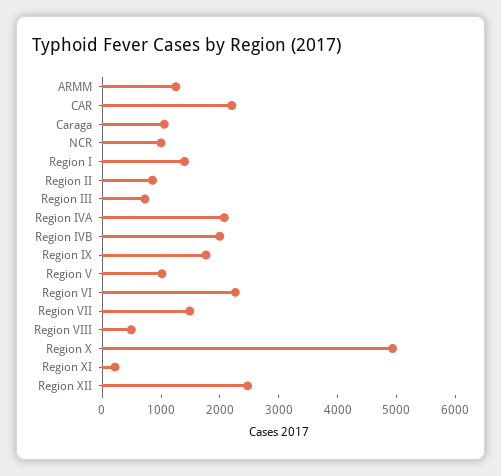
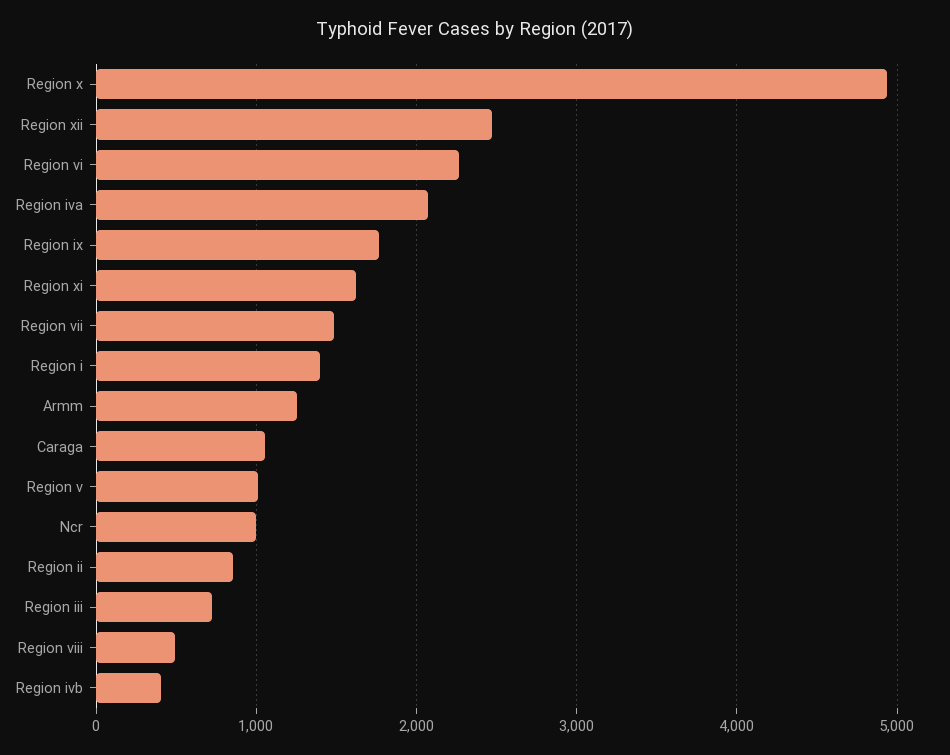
  {
    "ARMM": 1300,
-   "CAR": 2200,
    "Caraga": 1100,
    "NCR": 1000,
    "Region I": 1400,
    "Region II": 900,
    "Region III": 700,
    "Region IVA": 2100,
-   "Region IVB": 2000,
+   "Region IVB": 400,
    "Region IX": 1800,
    "Region V": 1000,
    "Region VI": 2300,
    "Region VII": 1500,
    "Region VIII": 500,
    "Region X": 4900,
-   "Region XI": 200,
+   "Region XI": 1600,
    "Region XII": 2500
  }

